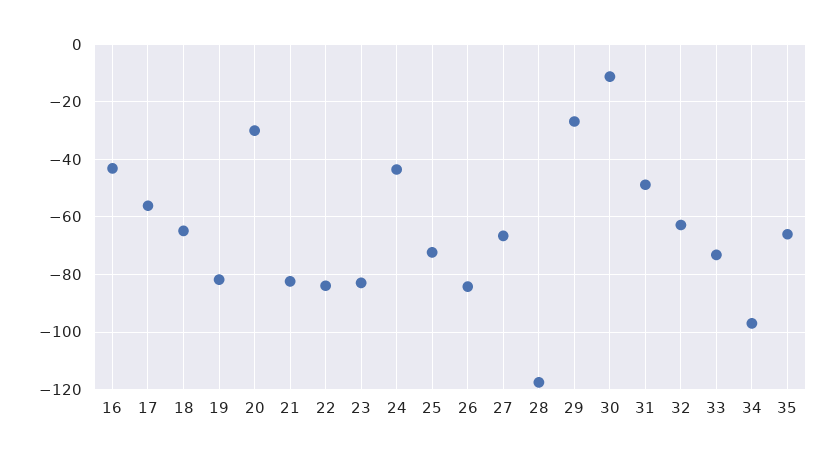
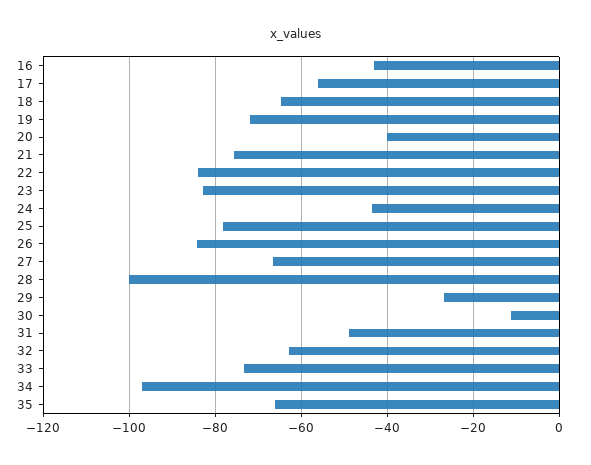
  {
    "16": -44,
    "17": -56,
    "18": -64,
-   "19": -82.5,
+   "19": -72,
-   "20": -30,
+   "20": -40,
-   "21": -82.5,
+   "21": -76,
    "22": -84,
    "23": -82,
    "24": -44,
-   "25": -72.5,
+   "25": -78,
    "26": -84,
    "27": -66,
-   "28": -117.5,
+   "28": -100,
    "29": -26,
    "30": -12,
    "31": -48,
    "32": -62,
    "33": -74,
    "34": -98,
    "35": -66
  }

